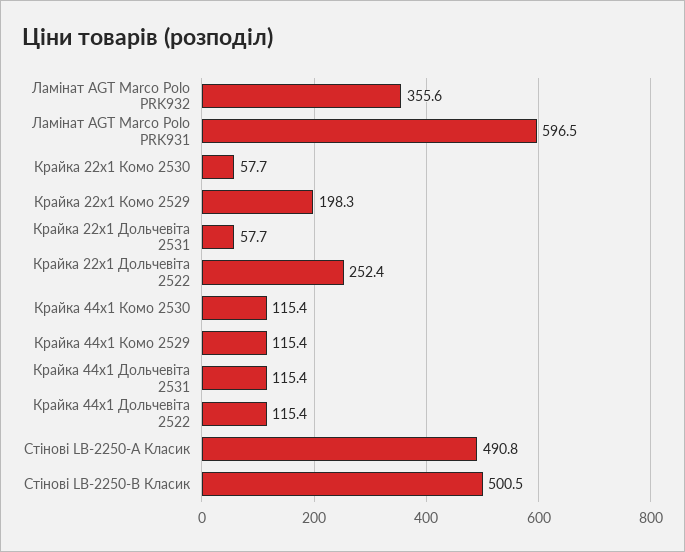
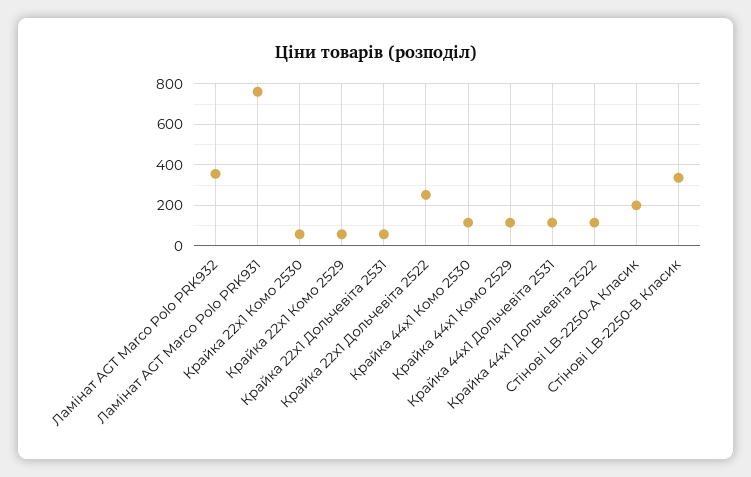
  {
    "Ламінат AGT Marco Polo PRK932": 355.6,
-   "Ламінат AGT Marco Polo PRK931": 596.5,
+   "Ламінат AGT Marco Polo PRK931": 750,
    "Крайка 22x1 Комо 2530": 57.7,
-   "Крайка 22x1 Комо 2529": 198.3,
+   "Крайка 22x1 Комо 2529": 50,
    "Крайка 22x1 Дольчевіта 2531": 57.7,
    "Крайка 22x1 Дольчевіта 2522": 252.4,
    "Крайка 44x1 Комо 2530": 115.4,
    "Крайка 44x1 Комо 2529": 115.4,
    "Крайка 44x1 Дольчевіта 2531": 115.4,
    "Крайка 44x1 Дольчевіта 2522": 115.4,
-   "Стінові LB-2250-А Класик": 490.8,
+   "Стінові LB-2250-А Класик": 200,
-   "Стінові LB-2250-В Класик": 500.5
+   "Стінові LB-2250-В Класик": 350
  }

